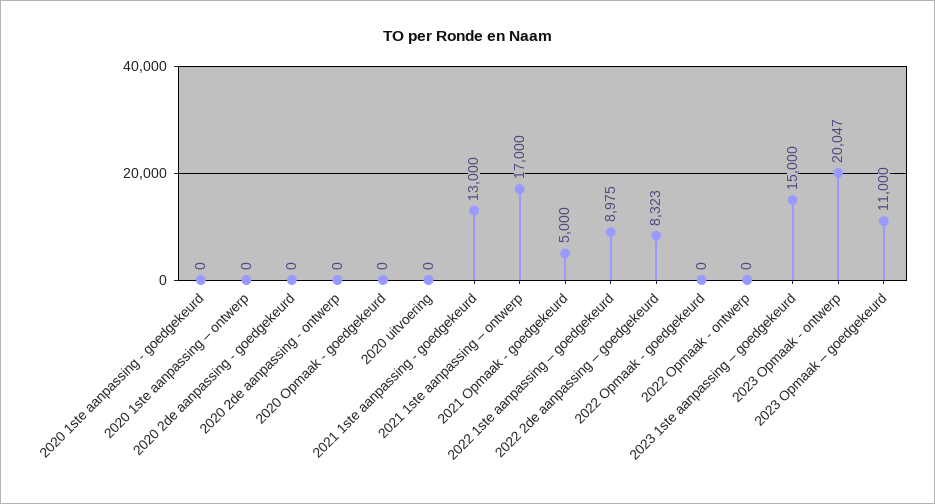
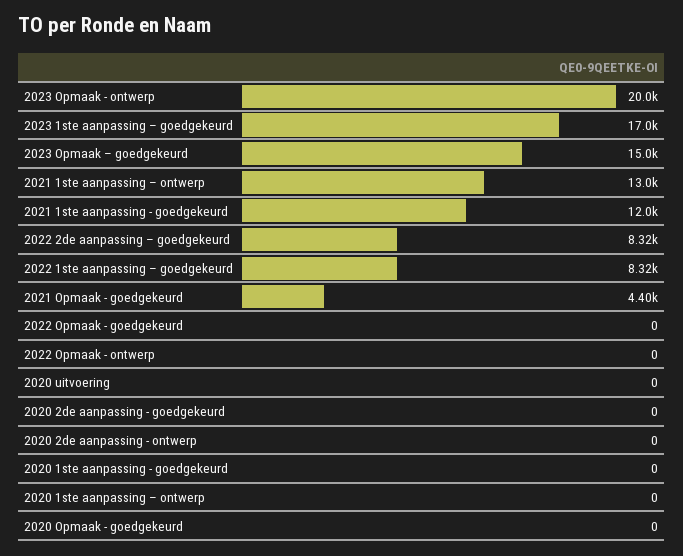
  {
    "2020 1ste aanpassing - goedgekeurd": 0,
    "2020 1ste aanpassing – ontwerp": 0,
    "2020 2de aanpassing - goedgekeurd": 0,
    "2020 2de aanpassing - ontwerp": 0,
    "2020 Opmaak - goedgekeurd": 0,
    "2020 uitvoering": 0,
-   "2021 1ste aanpassing - goedgekeurd": 13000,
+   "2021 1ste aanpassing - goedgekeurd": 12000,
-   "2021 1ste aanpassing – ontwerp": 17000,
+   "2021 1ste aanpassing – ontwerp": 13000,
-   "2021 Opmaak - goedgekeurd": 5000,
+   "2021 Opmaak - goedgekeurd": 4400,
-   "2022 1ste aanpassing – goedgekeurd": 8975,
+   "2022 1ste aanpassing – goedgekeurd": 8320,
    "2022 2de aanpassing – goedgekeurd": 8323,
    "2022 Opmaak - goedgekeurd": 0,
    "2022 Opmaak - ontwerp": 0,
-   "2023 1ste aanpassing – goedgekeurd": 15000,
+   "2023 1ste aanpassing – goedgekeurd": 17000,
    "2023 Opmaak - ontwerp": 20047,
-   "2023 Opmaak – goedgekeurd": 11000
+   "2023 Opmaak – goedgekeurd": 15000
  }

